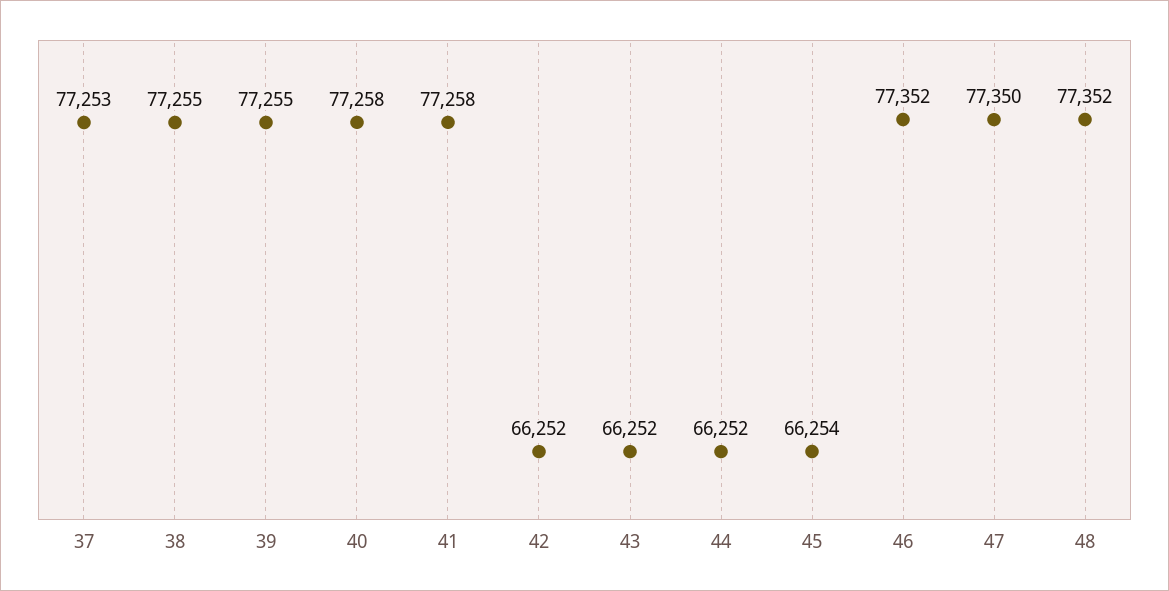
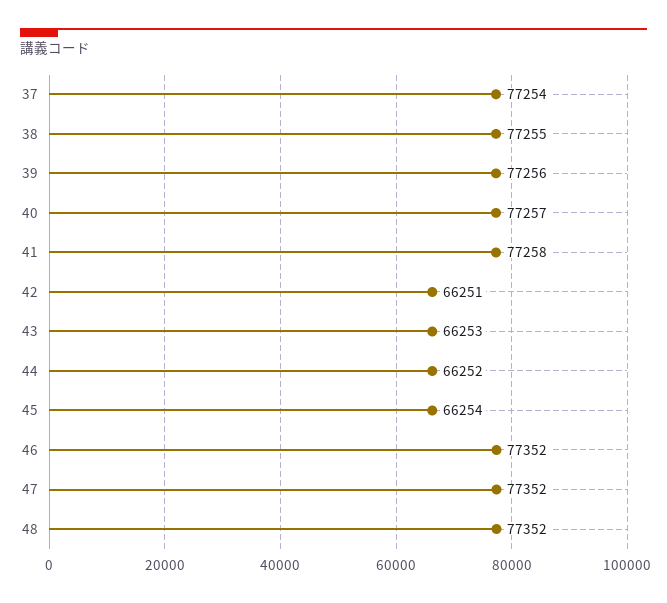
  {
-   "37": 77253,
+   "37": 77254,
    "38": 77255,
-   "39": 77255,
+   "39": 77256,
-   "40": 77258,
+   "40": 77257,
    "41": 77258,
-   "42": 66252,
+   "42": 66251,
-   "43": 66252,
+   "43": 66253,
    "44": 66252,
    "45": 66254,
    "46": 77352,
-   "47": 77350,
+   "47": 77352,
    "48": 77352
  }

